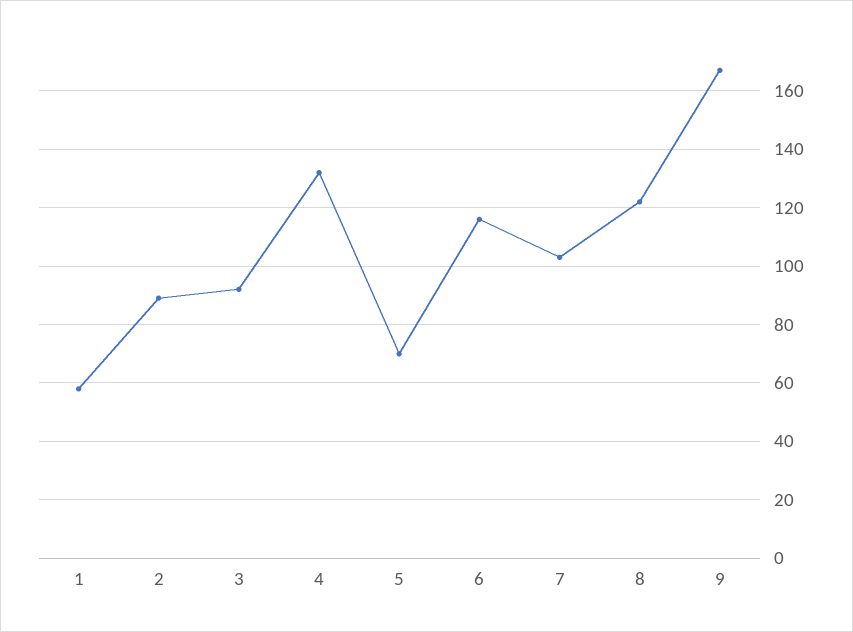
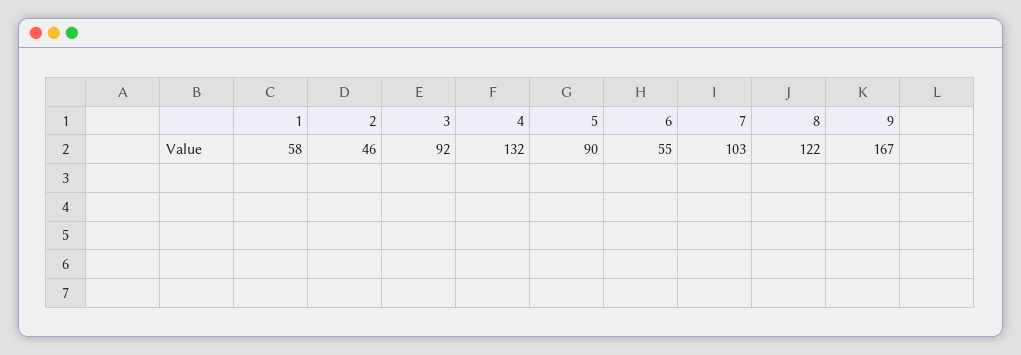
  {
    "1": 58,
-   "2": 90,
+   "2": 46,
    "3": 92,
    "4": 132,
-   "5": 70,
+   "5": 90,
-   "6": 115,
+   "6": 55,
    "7": 103,
    "8": 122,
    "9": 167
  }

